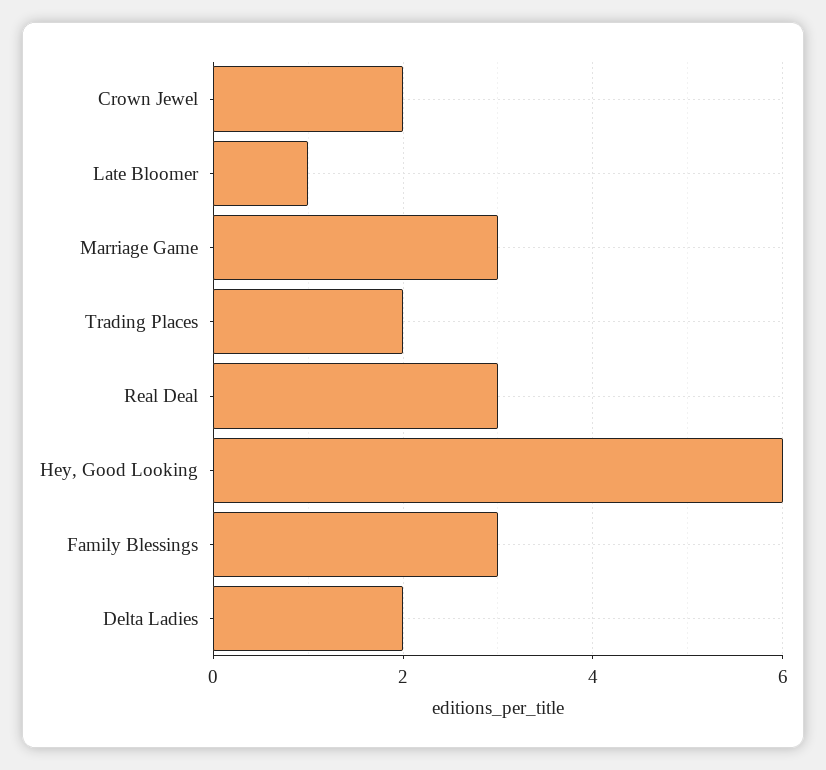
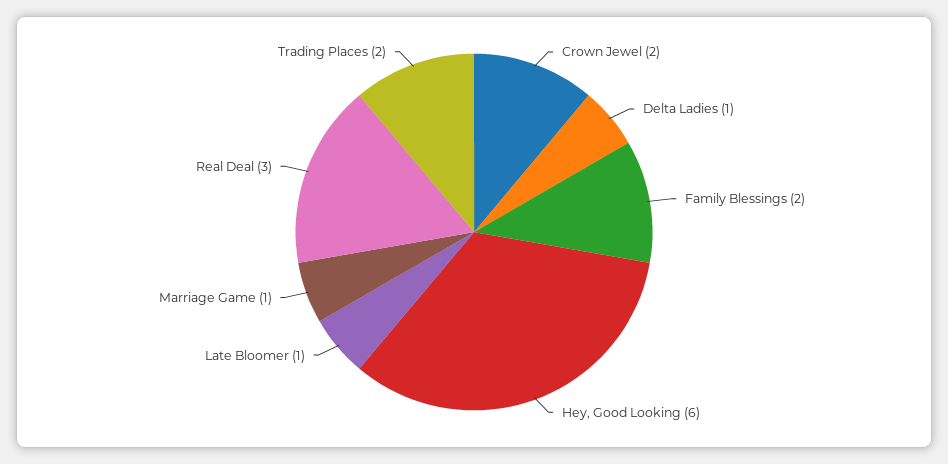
  {
    "Crown Jewel": 2,
    "Late Bloomer": 1,
-   "Marriage Game": 3,
+   "Marriage Game": 1,
    "Trading Places": 2,
    "Real Deal": 3,
    "Hey, Good Looking": 6,
-   "Family Blessings": 3,
+   "Family Blessings": 2,
-   "Delta Ladies": 2
+   "Delta Ladies": 1
  }

